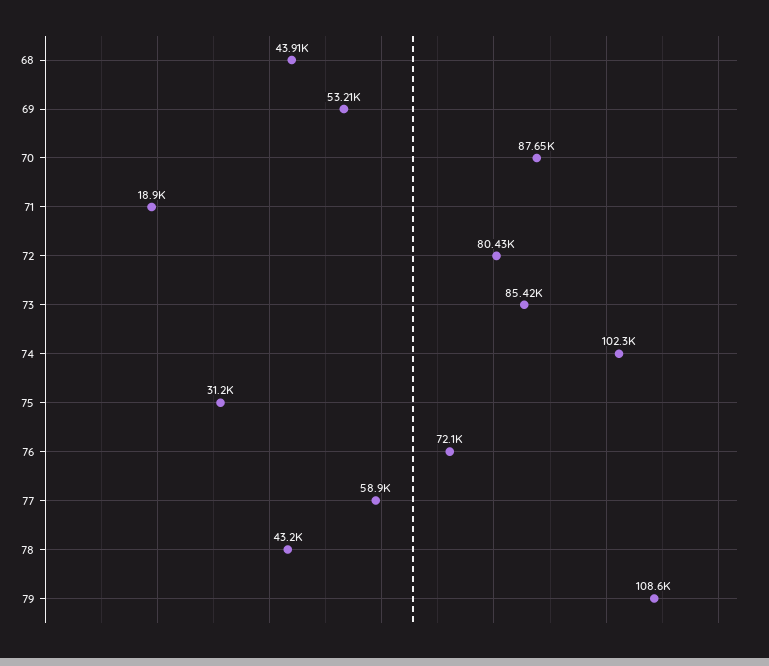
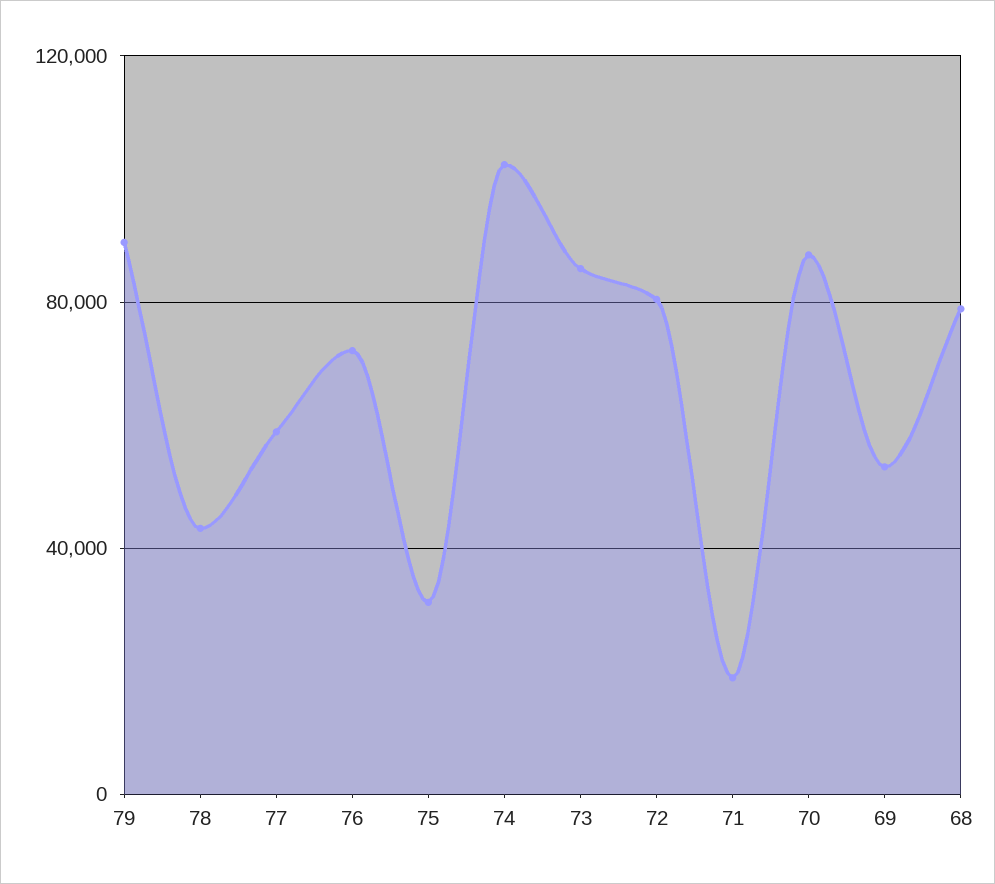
  {
-   "68": 43910,
+   "68": 80000,
    "69": 53210,
    "70": 87650,
    "71": 18900,
    "72": 80430,
    "73": 85420,
    "74": 102300,
    "75": 31200,
    "76": 72100,
    "77": 58900,
    "78": 43200,
-   "79": 108600
+   "79": 90000
  }

